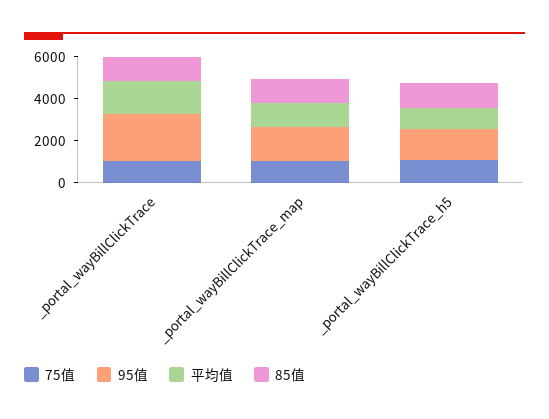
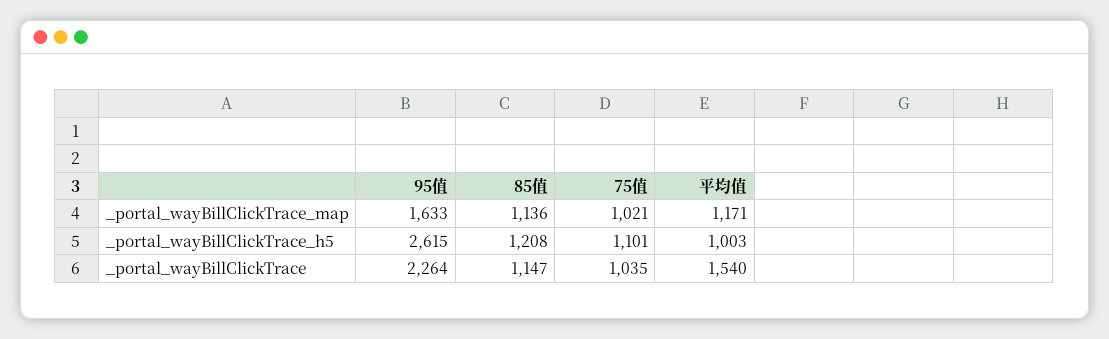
  {
    "75值": {
      "_portal_wayBillClickTrace": 1035,
      "_portal_wayBillClickTrace_map": 1021,
      "_portal_wayBillClickTrace_h5": 1101
    },
    "95值": {
      "_portal_wayBillClickTrace": 2264,
      "_portal_wayBillClickTrace_map": 1633,
-     "_portal_wayBillClickTrace_h5": 1500
+     "_portal_wayBillClickTrace_h5": 2615
    },
    "平均值": {
      "_portal_wayBillClickTrace": 1540,
      "_portal_wayBillClickTrace_map": 1171,
      "_portal_wayBillClickTrace_h5": 1003
    },
    "85值": {
      "_portal_wayBillClickTrace": 1147,
      "_portal_wayBillClickTrace_map": 1136,
      "_portal_wayBillClickTrace_h5": 1208
    }
  }

